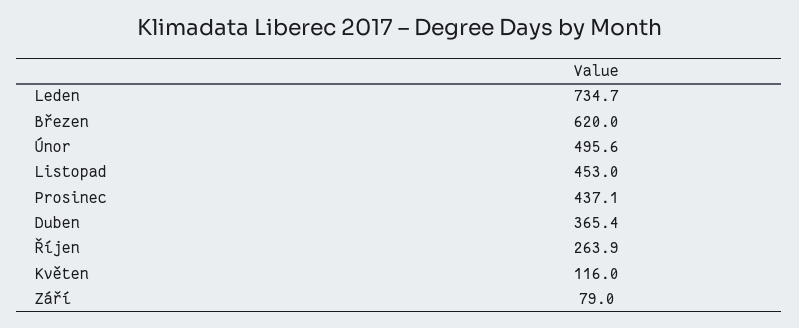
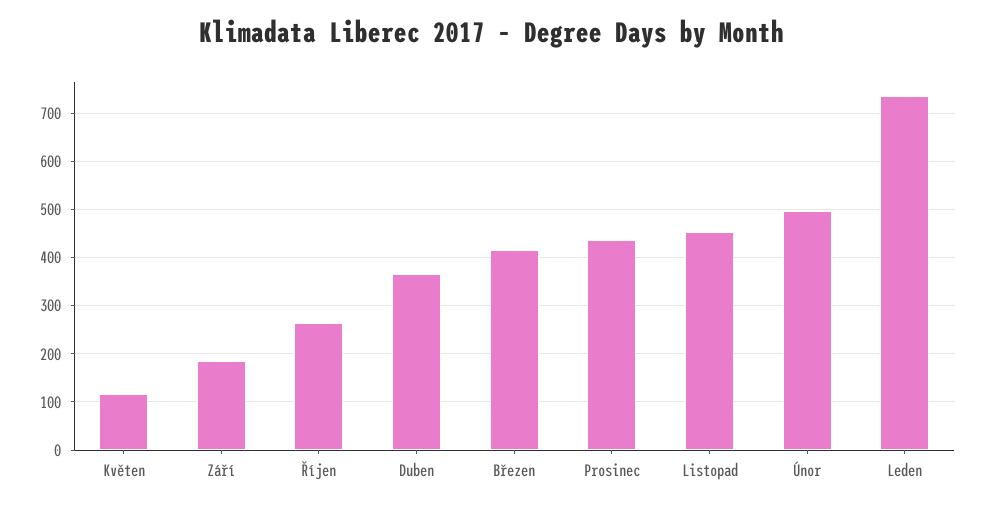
  {
    "Leden": 734.7,
-   "Březen": 620,
+   "Březen": 420,
    "Únor": 495.6,
    "Listopad": 453,
    "Prosinec": 437.1,
    "Duben": 365.4,
    "Říjen": 263.9,
    "Květen": 116,
-   "Září": 79
+   "Září": 180
  }

